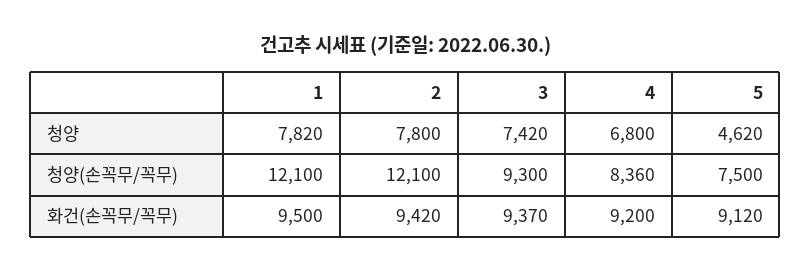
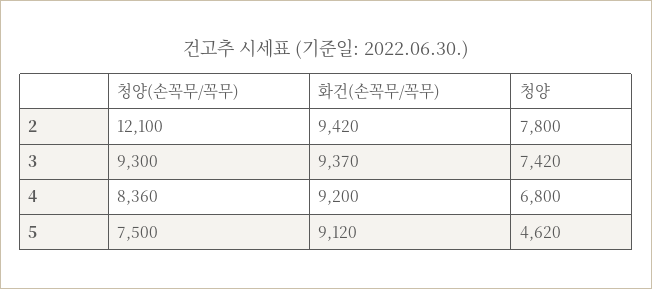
  {
-   "1": {
-     "청양": 7820,
-     "청양(손꼭무/꼭무)": 12100,
-     "화건(손꼭무/꼭무)": 9500
-   },
    "2": {
      "청양": 7800,
      "청양(손꼭무/꼭무)": 12100,
      "화건(손꼭무/꼭무)": 9420
    },
    "3": {
      "청양": 7420,
      "청양(손꼭무/꼭무)": 9300,
      "화건(손꼭무/꼭무)": 9370
    },
    "4": {
      "청양": 6800,
      "청양(손꼭무/꼭무)": 8360,
      "화건(손꼭무/꼭무)": 9200
    },
    "5": {
      "청양": 4620,
      "청양(손꼭무/꼭무)": 7500,
      "화건(손꼭무/꼭무)": 9120
    }
  }

